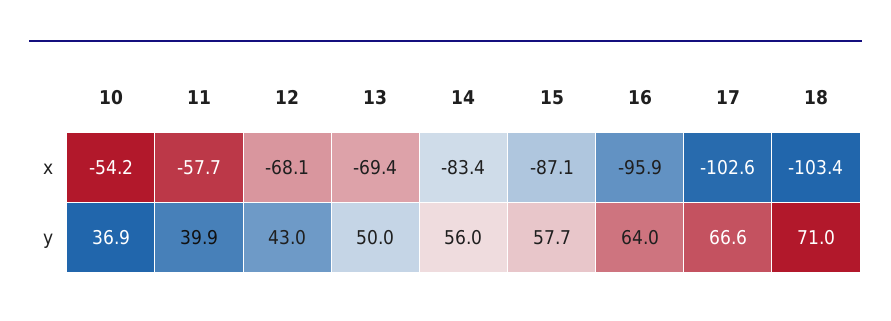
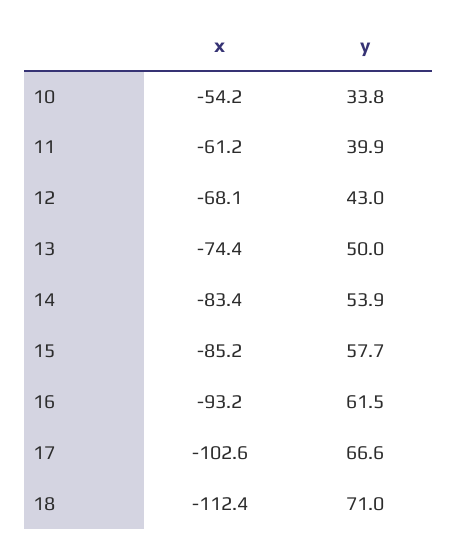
  {
    "10": {
      "x": -54.2,
-     "y": 36.9
+     "y": 33.8
    },
    "11": {
-     "x": -57.7,
+     "x": -61.2,
      "y": 39.9
    },
    "12": {
      "x": -68.1,
      "y": 43
    },
    "13": {
-     "x": -69.4,
+     "x": -74.4,
      "y": 50
    },
    "14": {
      "x": -83.4,
-     "y": 56
+     "y": 53.9
    },
    "15": {
-     "x": -87.1,
+     "x": -85.2,
      "y": 57.7
    },
    "16": {
-     "x": -95.9,
+     "x": -93.2,
-     "y": 64
+     "y": 61.5
    },
    "17": {
      "x": -102.6,
      "y": 66.6
    },
    "18": {
-     "x": -103.4,
+     "x": -112.4,
      "y": 71
    }
  }

